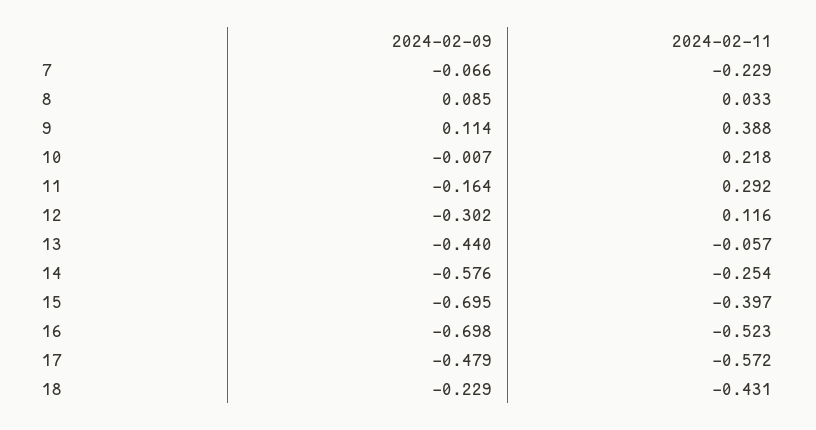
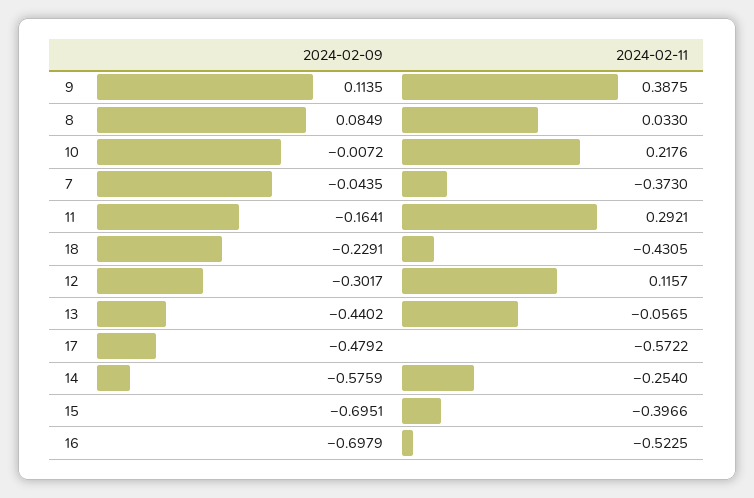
  {
    "2024-02-09": {
-     "7": -0.066,
+     "7": -0.0435,
      "8": 0.0849,
      "9": 0.1135,
      "10": -0.0072,
      "11": -0.1641,
      "12": -0.3017,
      "13": -0.4402,
      "14": -0.5759,
      "15": -0.6951,
      "16": -0.6979,
      "17": -0.4792,
      "18": -0.2291
    },
    "2024-02-11": {
-     "7": -0.229,
+     "7": -0.373,
      "8": 0.033,
      "9": 0.3875,
      "10": 0.2176,
      "11": 0.2921,
      "12": 0.1157,
      "13": -0.0565,
      "14": -0.254,
      "15": -0.3966,
      "16": -0.5225,
      "17": -0.5722,
      "18": -0.4305
    }
  }

